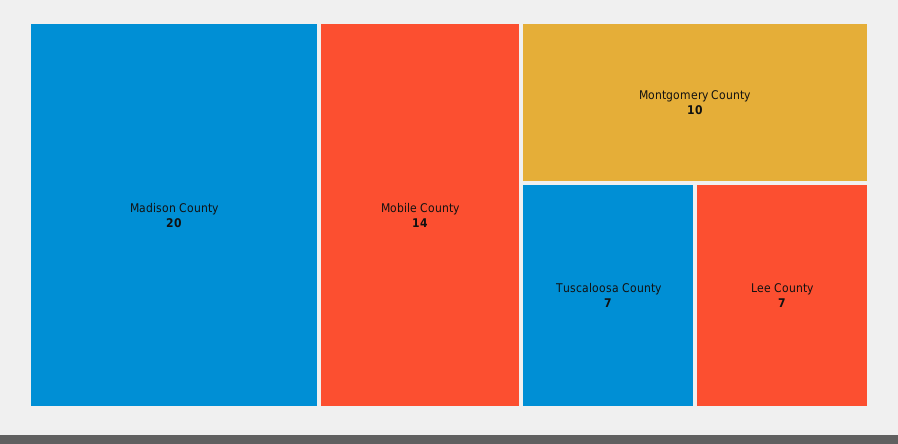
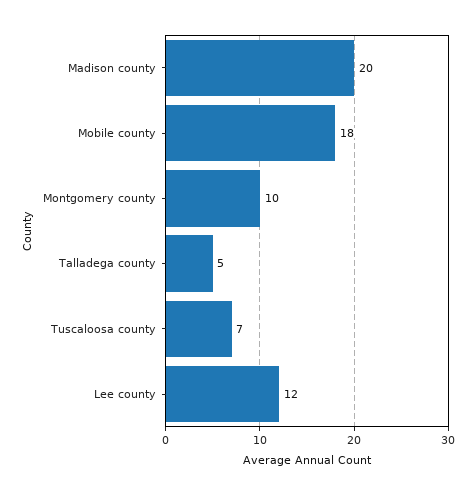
  {
    "Madison County": 20,
-   "Mobile County": 14,
+   "Mobile County": 18,
    "Montgomery County": 10,
    "Tuscaloosa County": 7,
-   "Lee County": 7
+   "Lee County": 12,
+   "Talladega county": 5
  }

